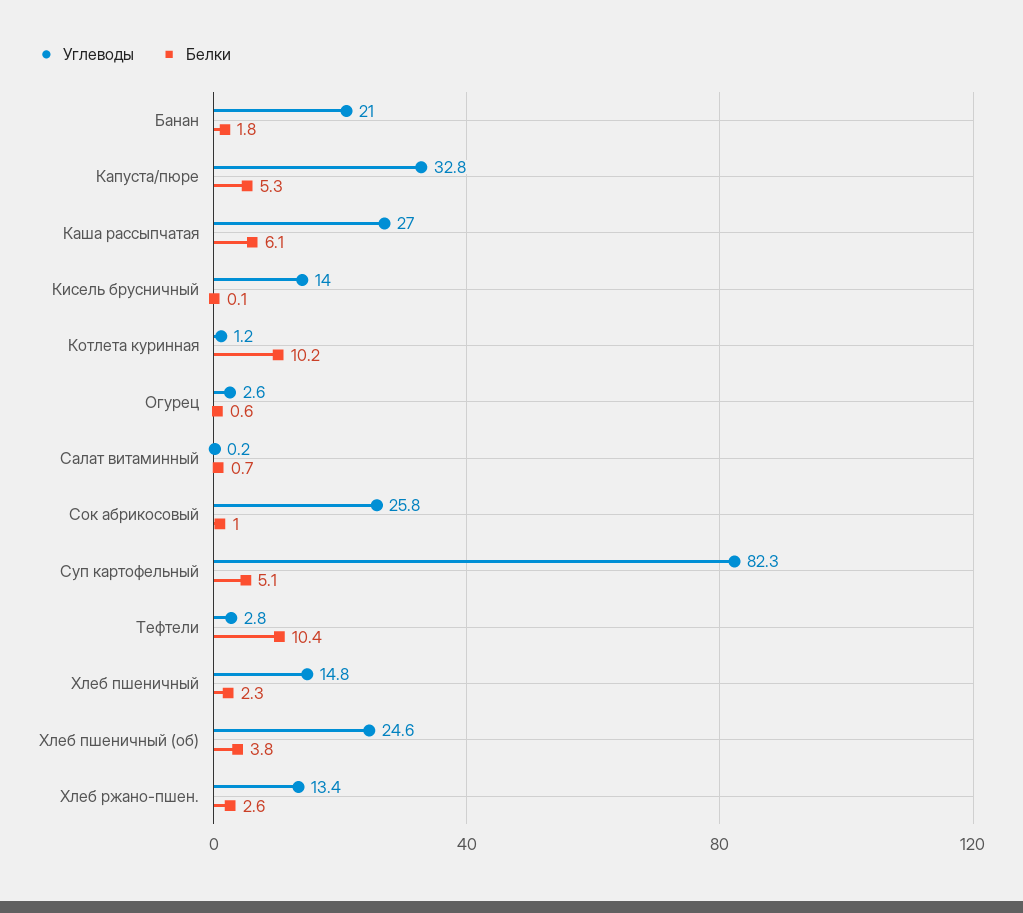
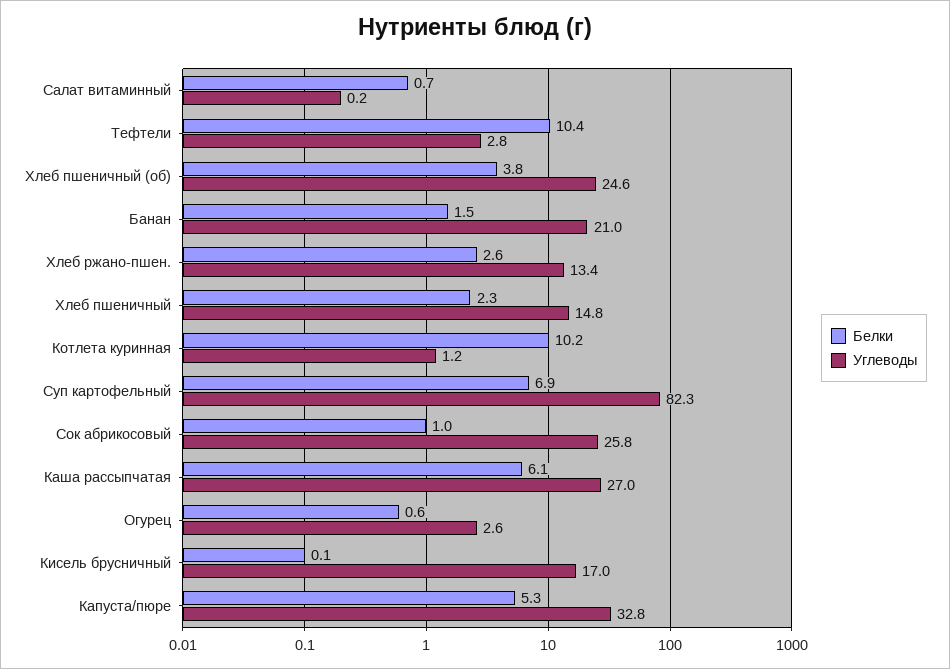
  {
    "Углеводы": {
      "Банан": 21,
      "Капуста/пюре": 32.8,
      "Каша рассыпчатая": 27,
-     "Кисель брусничный": 14,
+     "Кисель брусничный": 17,
      "Котлета куринная": 1.2,
      "Огурец": 2.6,
      "Салат витаминный": 0.2,
      "Сок абрикосовый": 25.8,
      "Суп картофельный": 82.3,
      "Тефтели": 2.8,
      "Хлеб пшеничный": 14.8,
      "Хлеб пшеничный (об)": 24.6,
      "Хлеб ржано-пшен.": 13.4
    },
    "Белки": {
-     "Банан": 1.8,
+     "Банан": 1.5,
      "Капуста/пюре": 5.3,
      "Каша рассыпчатая": 6.1,
      "Кисель брусничный": 0.1,
      "Котлета куринная": 10.2,
      "Огурец": 0.6,
      "Салат витаминный": 0.7,
      "Сок абрикосовый": 1,
-     "Суп картофельный": 5.1,
+     "Суп картофельный": 6.9,
      "Тефтели": 10.4,
      "Хлеб пшеничный": 2.3,
      "Хлеб пшеничный (об)": 3.8,
      "Хлеб ржано-пшен.": 2.6
    }
  }

